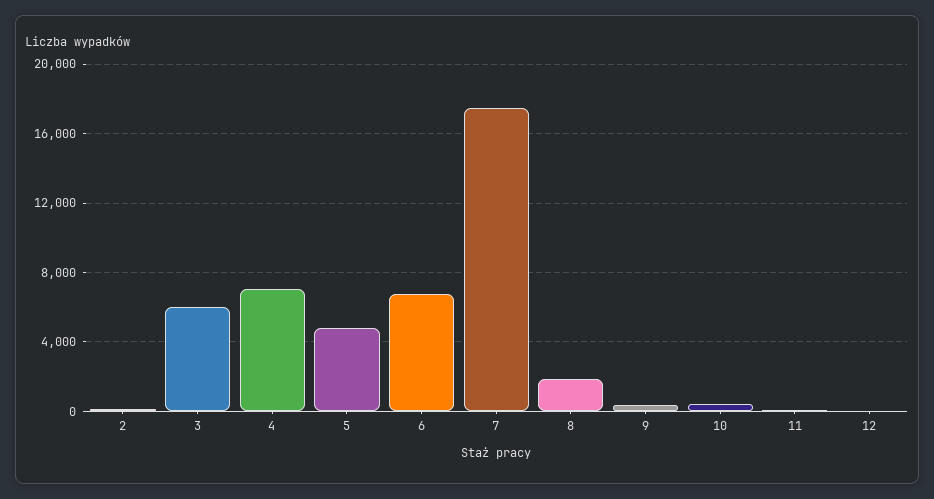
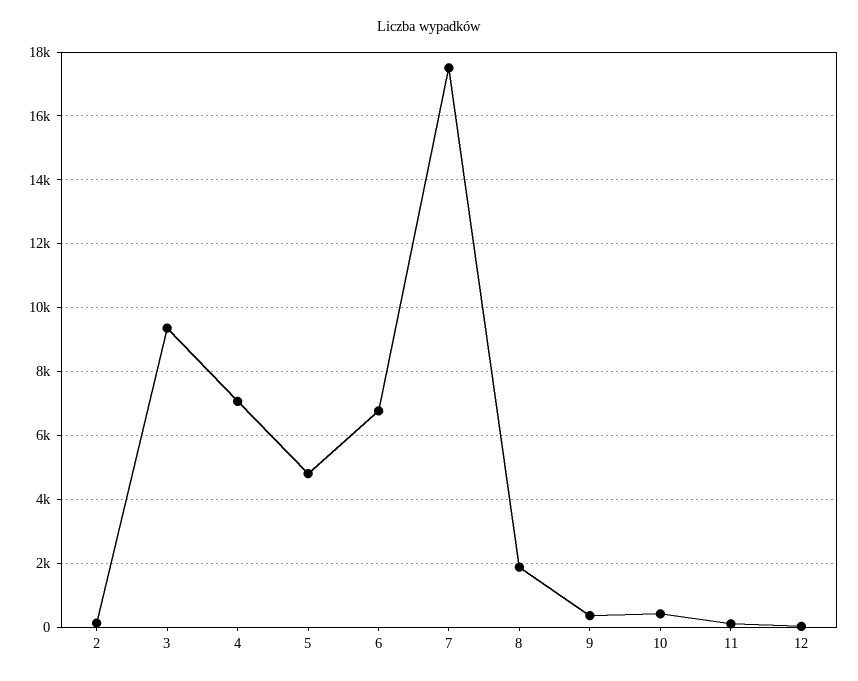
  {
    "2": 200,
-   "3": 6000,
+   "3": 9400,
    "4": 7000,
    "5": 4800,
    "6": 6800,
    "7": 17600,
    "8": 1800,
    "9": 400,
    "10": 400,
    "11": 0,
    "12": 0
  }

